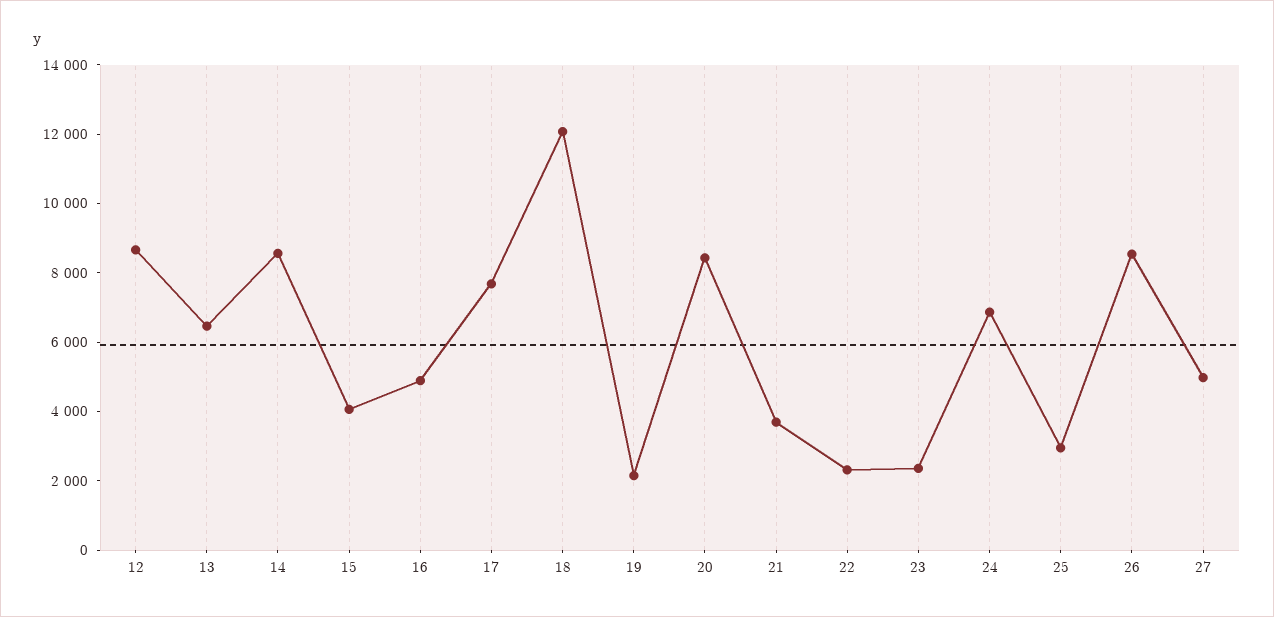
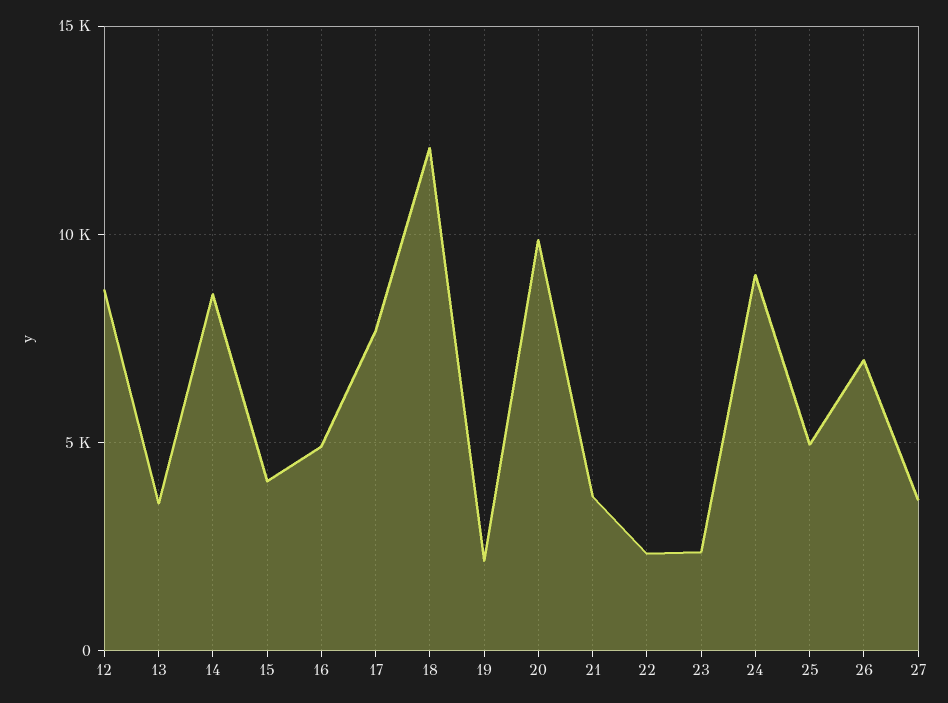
  {
    "12": 8500,
-   "13": 6500,
+   "13": 3500,
    "14": 8500,
    "15": 4000,
    "16": 5000,
    "17": 7500,
    "18": 12000,
    "19": 2000,
-   "20": 8500,
+   "20": 10000,
    "21": 3500,
    "22": 2500,
    "23": 2500,
-   "24": 7000,
+   "24": 9000,
-   "25": 3000,
+   "25": 5000,
-   "26": 8500,
+   "26": 7000,
-   "27": 5000
+   "27": 3500
  }

